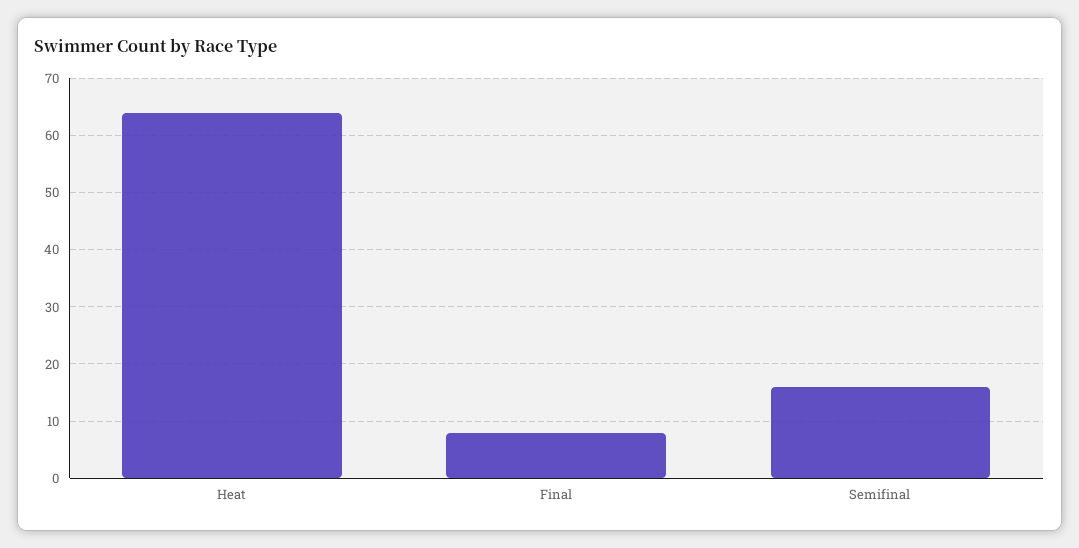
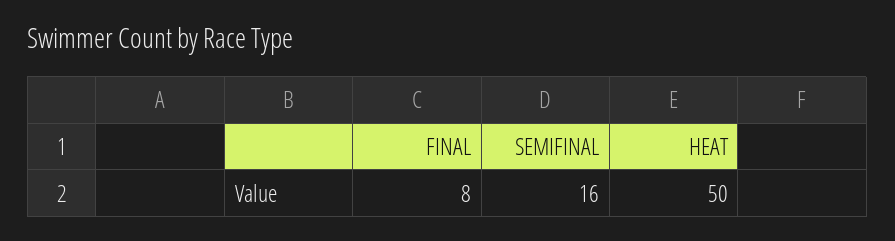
  {
-   "Heat": 65,
+   "Heat": 50,
    "Final": 8,
    "Semifinal": 16
  }

